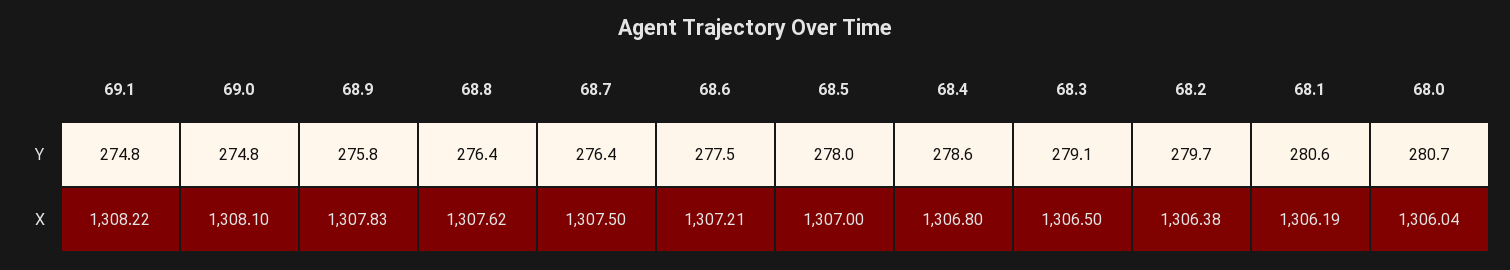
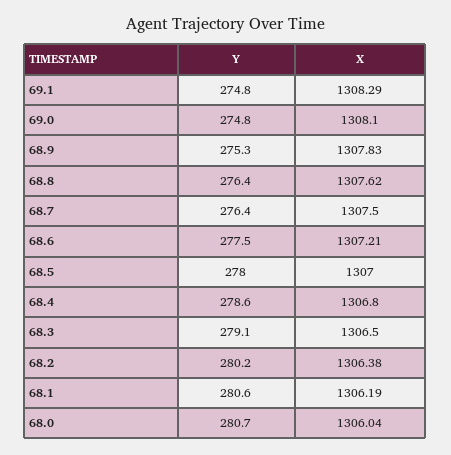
  {
    "69.1": {
      "Y": 274.8,
-     "X": 1308.22
+     "X": 1308.29
    },
    "69.0": {
      "Y": 274.8,
      "X": 1308.1
    },
    "68.9": {
-     "Y": 275.8,
+     "Y": 275.3,
      "X": 1307.83
    },
    "68.8": {
      "Y": 276.4,
      "X": 1307.62
    },
    "68.7": {
      "Y": 276.4,
      "X": 1307.5
    },
    "68.6": {
      "Y": 277.5,
      "X": 1307.21
    },
    "68.5": {
      "Y": 278,
      "X": 1307
    },
    "68.4": {
      "Y": 278.6,
      "X": 1306.8
    },
    "68.3": {
      "Y": 279.1,
      "X": 1306.5
    },
    "68.2": {
-     "Y": 279.7,
+     "Y": 280.2,
      "X": 1306.38
    },
    "68.1": {
      "Y": 280.6,
      "X": 1306.19
    },
    "68.0": {
      "Y": 280.7,
      "X": 1306.04
    }
  }

